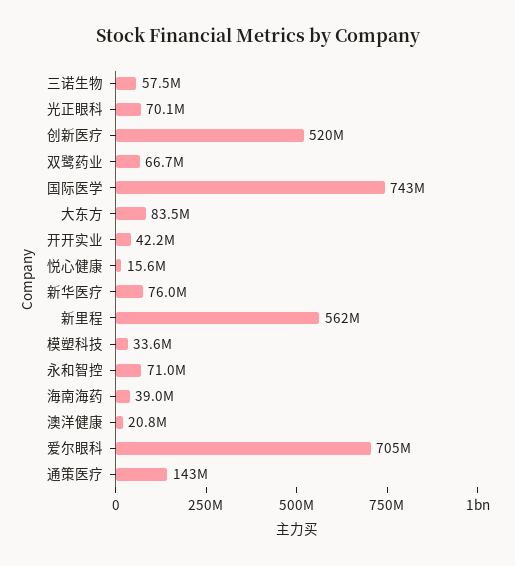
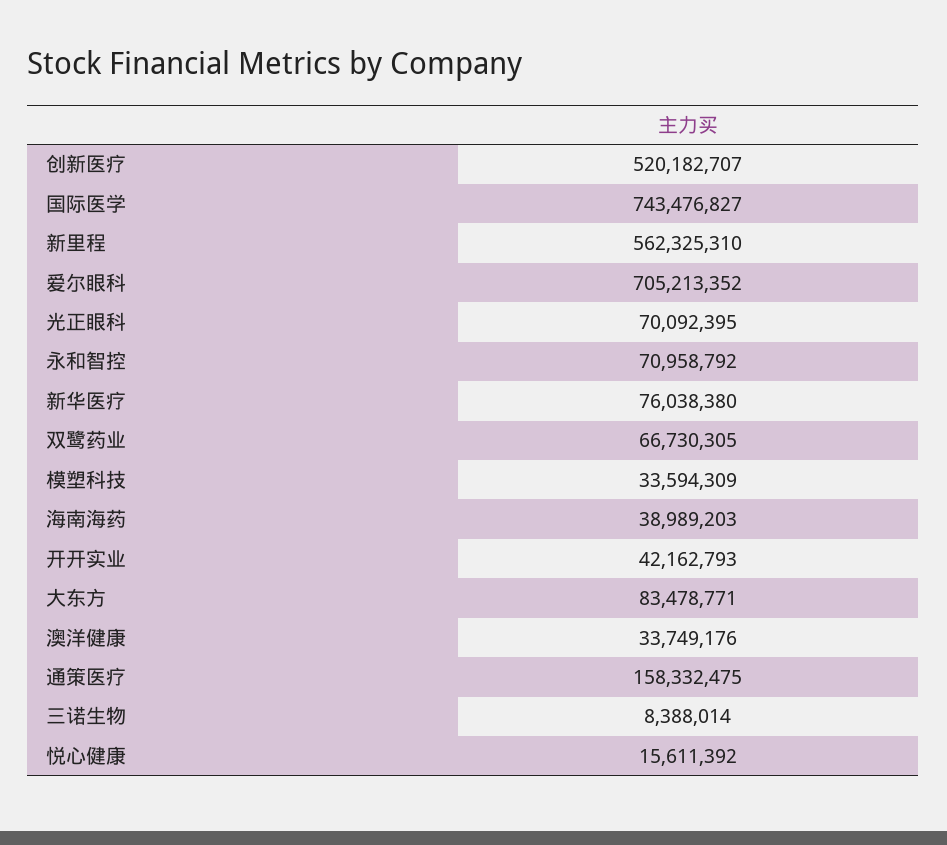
  {
-   "三诺生物": 57500000,
+   "三诺生物": 8388014,
    "光正眼科": 70092395,
    "创新医疗": 520182707,
    "双鹭药业": 66730305,
    "国际医学": 743476827,
    "大东方": 83478771,
    "开开实业": 42162793,
    "悦心健康": 15611392,
    "新华医疗": 76038380,
    "新里程": 562325310,
    "模塑科技": 33594309,
    "永和智控": 70958792,
    "海南海药": 38989203,
-   "澳洋健康": 20800000,
+   "澳洋健康": 33749176,
    "爱尔眼科": 705213352,
-   "通策医疗": 143000000
+   "通策医疗": 158332475
  }

